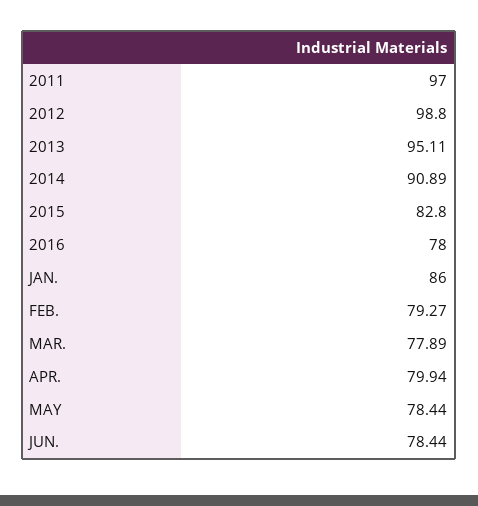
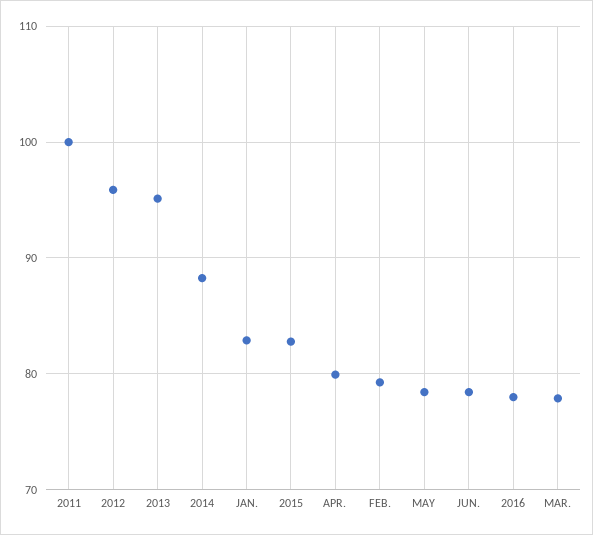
  {
-   "2011": 97,
+   "2011": 100,
-   "2012": 98.8,
+   "2012": 96,
    "2013": 95.11,
-   "2014": 90.89,
+   "2014": 88,
    "2015": 82.8,
    "2016": 78,
-   "JAN.": 86,
+   "JAN.": 83,
    "FEB.": 79.27,
    "MAR.": 77.89,
    "APR.": 79.94,
    "MAY": 78.44,
    "JUN.": 78.44
  }

